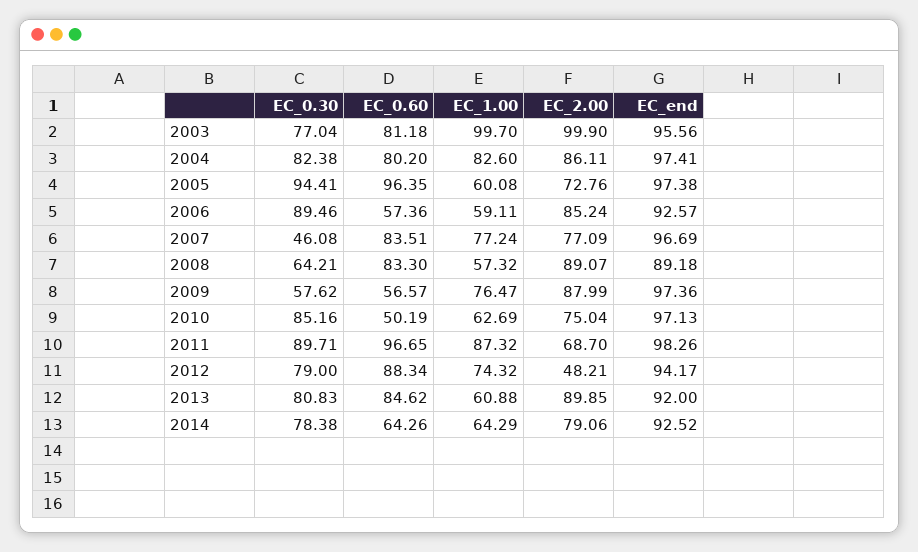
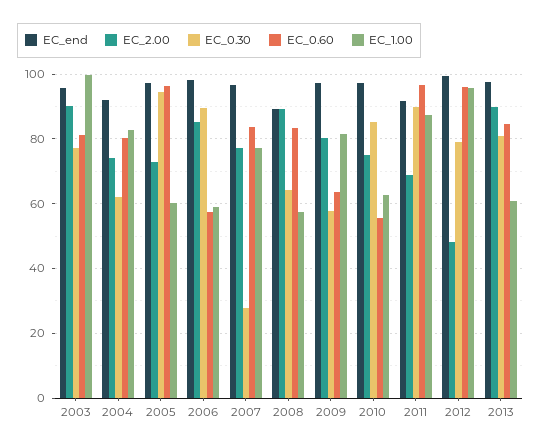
  {
    "EC_0.30": {
      "2003": 77.04,
-     "2004": 82.38,
+     "2004": 62,
      "2005": 94.41,
      "2006": 89.46,
-     "2007": 46.08,
+     "2007": 28,
      "2008": 64.21,
      "2009": 57.62,
      "2010": 85.16,
      "2011": 89.71,
      "2012": 79,
-     "2013": 80.83,
+     "2013": 80.83
-     "2014": 78.38
    },
    "EC_0.60": {
      "2003": 81.18,
      "2004": 80.2,
      "2005": 96.35,
      "2006": 57.36,
      "2007": 83.51,
      "2008": 83.3,
-     "2009": 56.57,
+     "2009": 64,
-     "2010": 50.19,
+     "2010": 56,
      "2011": 96.65,
-     "2012": 88.34,
+     "2012": 96,
-     "2013": 84.62,
+     "2013": 84.62
-     "2014": 64.26
    },
    "EC_1.00": {
      "2003": 99.7,
      "2004": 82.6,
      "2005": 60.08,
      "2006": 59.11,
      "2007": 77.24,
      "2008": 57.32,
-     "2009": 76.47,
+     "2009": 82,
      "2010": 62.69,
      "2011": 87.32,
-     "2012": 74.32,
+     "2012": 96,
-     "2013": 60.88,
+     "2013": 60.88
-     "2014": 64.29
    },
    "EC_2.00": {
-     "2003": 99.9,
+     "2003": 90,
-     "2004": 86.11,
+     "2004": 74,
      "2005": 72.76,
      "2006": 85.24,
      "2007": 77.09,
      "2008": 89.07,
-     "2009": 87.99,
+     "2009": 80,
      "2010": 75.04,
      "2011": 68.7,
      "2012": 48.21,
-     "2013": 89.85,
+     "2013": 89.85
-     "2014": 79.06
    },
    "EC_end": {
      "2003": 95.56,
-     "2004": 97.41,
+     "2004": 92,
      "2005": 97.38,
-     "2006": 92.57,
+     "2006": 98,
      "2007": 96.69,
      "2008": 89.18,
      "2009": 97.36,
      "2010": 97.13,
-     "2011": 98.26,
+     "2011": 92,
-     "2012": 94.17,
+     "2012": 100,
-     "2013": 92,
+     "2013": 98
-     "2014": 92.52
    }
  }

